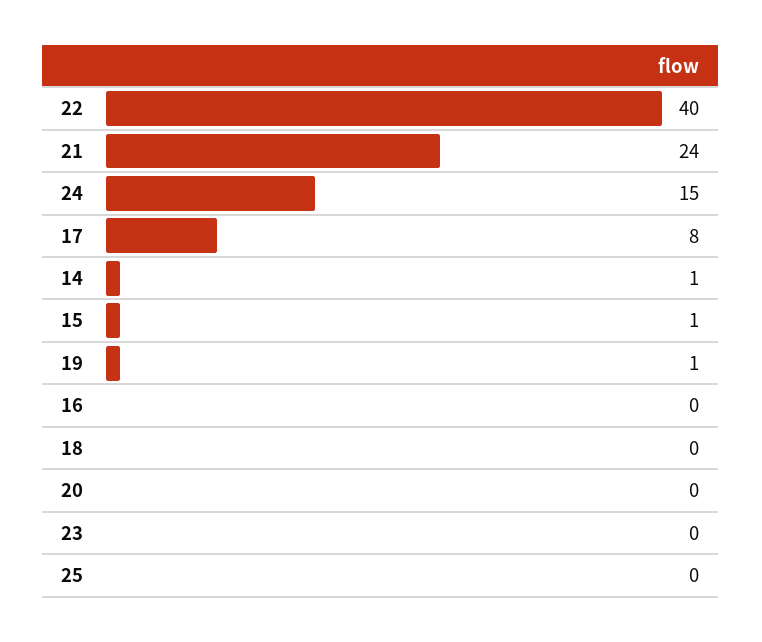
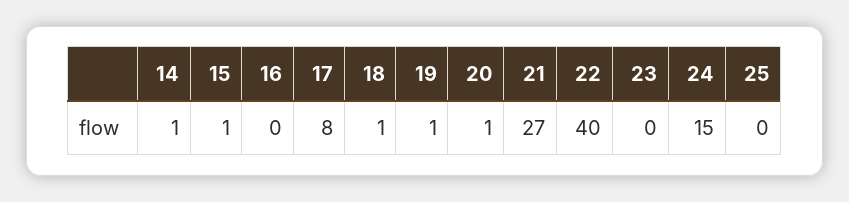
  {
    "22": 40,
-   "21": 24,
+   "21": 27,
    "24": 15,
    "17": 8,
    "14": 1,
    "15": 1,
    "19": 1,
    "16": 0,
-   "18": 0,
+   "18": 1,
-   "20": 0,
+   "20": 1,
    "23": 0,
    "25": 0
  }

